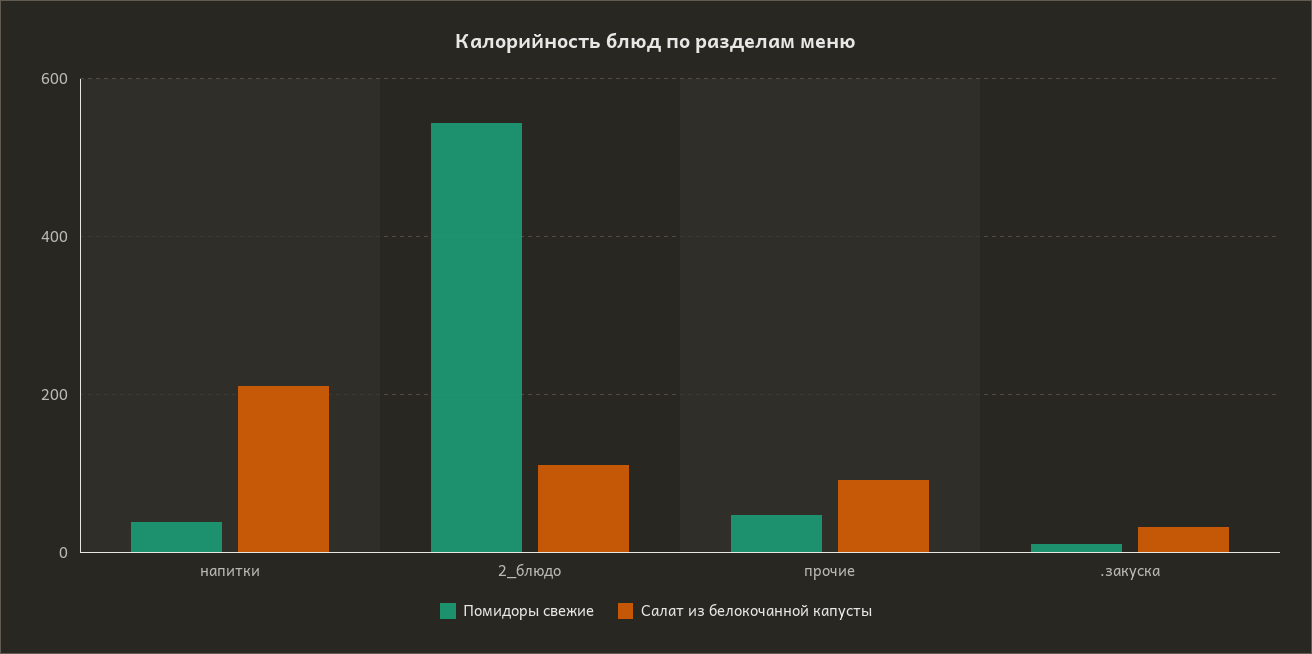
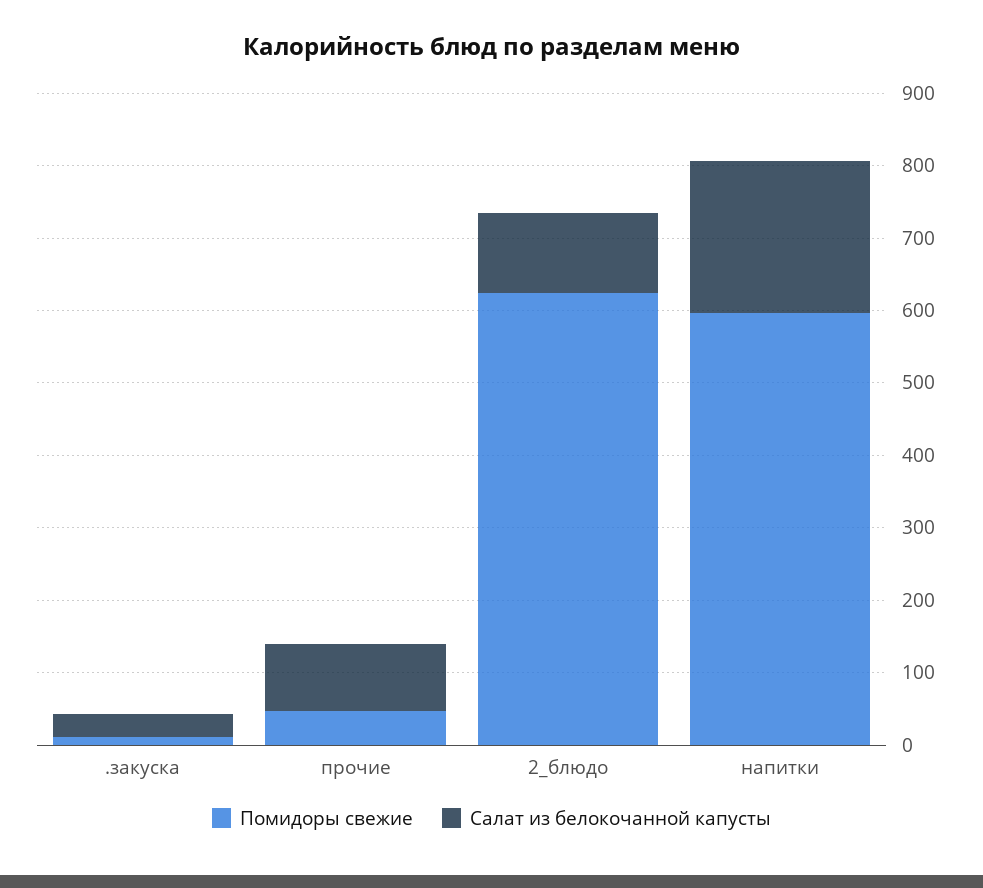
  {
    "Помидоры свежие": {
-     "напитки": 40,
+     "напитки": 600,
-     "2_блюдо": 540,
+     "2_блюдо": 620,
      "прочие": 40,
      ".закуска": 20
    },
    "Салат из белокочанной капусты": {
      "напитки": 220,
      "2_блюдо": 120,
      "прочие": 100,
      ".закуска": 40
    }
  }

